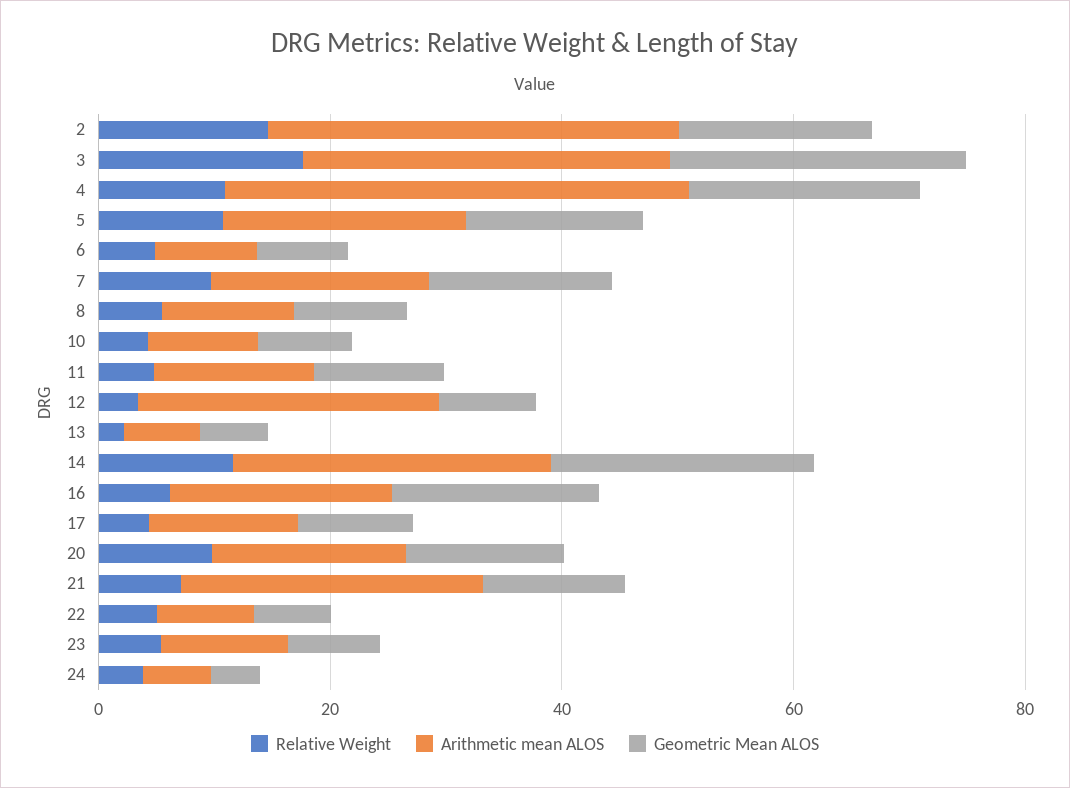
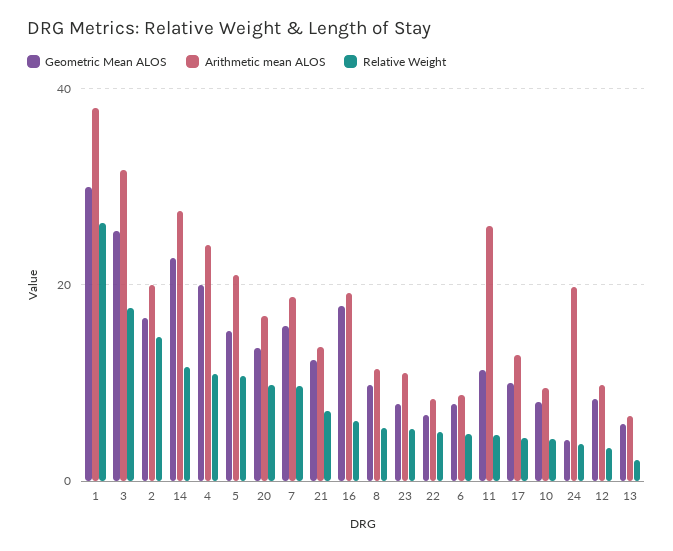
  {
    "Relative Weight": {
      "2": 14,
      "3": 18,
      "4": 10,
      "5": 10,
      "6": 4,
      "7": 10,
      "8": 6,
      "10": 4,
      "11": 4,
      "12": 4,
      "13": 2,
      "14": 12,
      "16": 6,
      "17": 4,
      "20": 10,
      "21": 8,
      "22": 6,
      "23": 6,
-     "24": 4
+     "24": 4,
+     "1": 26
    },
    "Arithmetic mean ALOS": {
-     "2": 35,
+     "2": 20,
      "3": 32,
-     "4": 40,
+     "4": 24,
      "5": 22,
      "6": 8,
      "7": 18,
      "8": 12,
      "10": 10,
-     "11": 15,
+     "11": 26,
-     "12": 25,
+     "12": 10,
      "13": 6,
      "14": 28,
      "16": 20,
      "17": 12,
      "20": 16,
-     "21": 25,
+     "21": 14,
      "22": 8,
      "23": 12,
-     "24": 5
+     "24": 20,
+     "1": 38
    },
    "Geometric Mean ALOS": {
      "2": 16,
      "3": 26,
      "4": 20,
      "5": 16,
      "6": 8,
      "7": 16,
      "8": 10,
      "10": 8,
      "11": 12,
      "12": 8,
      "13": 6,
      "14": 22,
      "16": 18,
      "17": 10,
      "20": 14,
      "21": 12,
      "22": 6,
      "23": 8,
-     "24": 4
+     "24": 4,
+     "1": 30
    }
  }

